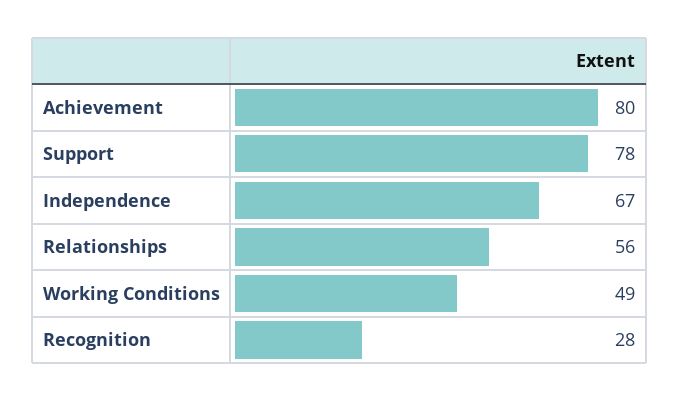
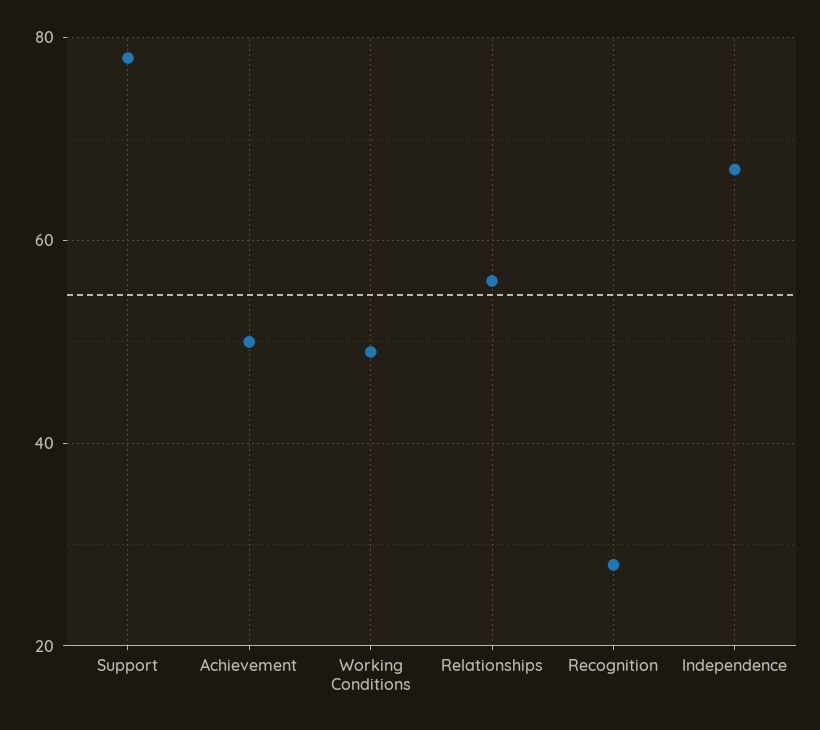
  {
-   "Achievement": 80,
+   "Achievement": 50,
    "Support": 78,
    "Independence": 67,
    "Relationships": 56,
    "Working Conditions": 49,
    "Recognition": 28
  }

